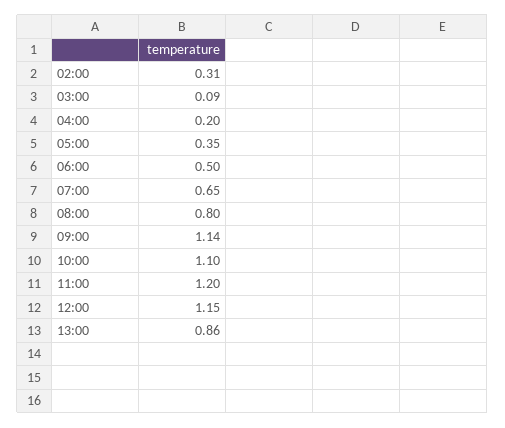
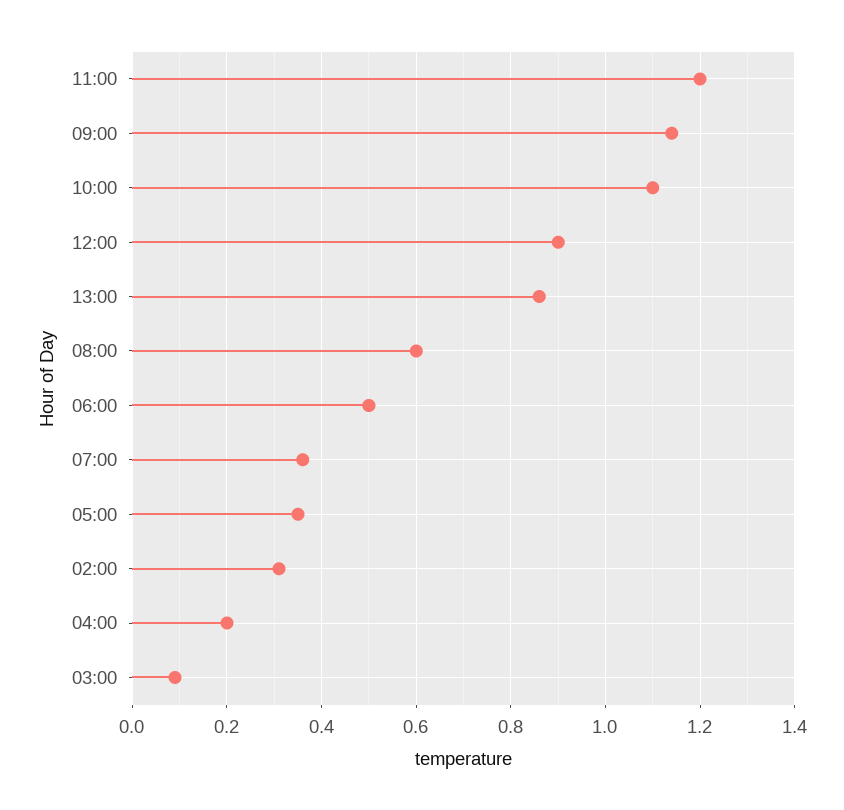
  {
    "02:00": 0.31,
    "03:00": 0.09,
    "04:00": 0.2,
    "05:00": 0.35,
    "06:00": 0.5,
-   "07:00": 0.65,
+   "07:00": 0.35,
-   "08:00": 0.8,
+   "08:00": 0.6,
    "09:00": 1.14,
    "10:00": 1.1,
    "11:00": 1.2,
-   "12:00": 1.15,
+   "12:00": 0.9,
    "13:00": 0.86
  }

